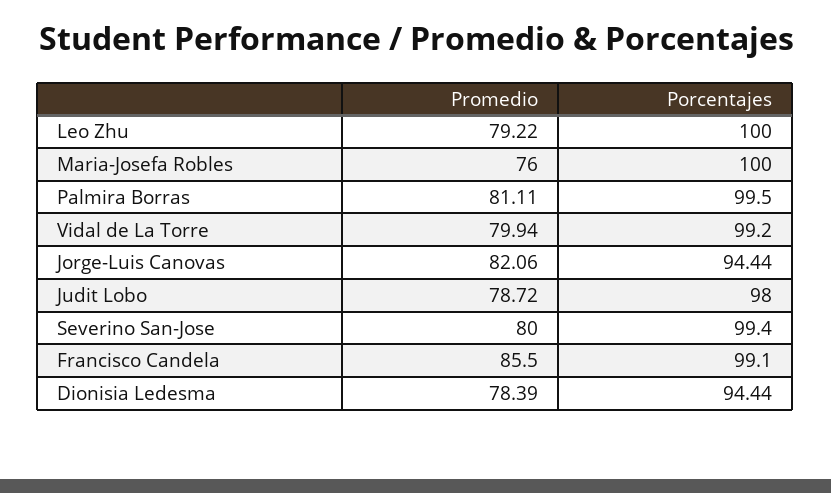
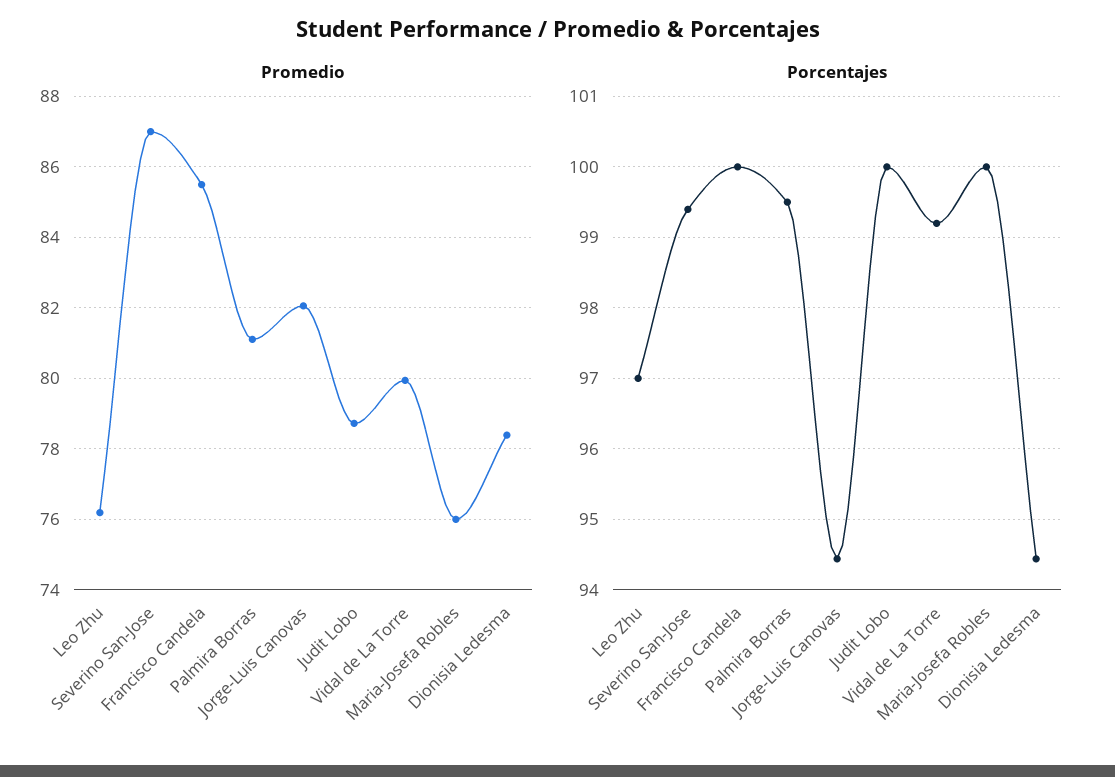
  {
    "Promedio": {
-     "Leo Zhu": 79.22,
+     "Leo Zhu": 76.2,
      "Maria-Josefa Robles": 76,
      "Palmira Borras": 81.11,
      "Vidal de La Torre": 79.94,
      "Jorge-Luis Canovas": 82.06,
      "Judit Lobo": 78.72,
-     "Severino San-Jose": 80,
+     "Severino San-Jose": 87,
      "Francisco Candela": 85.5,
      "Dionisia Ledesma": 78.39
    },
    "Porcentajes": {
-     "Leo Zhu": 100,
+     "Leo Zhu": 97,
      "Maria-Josefa Robles": 100,
      "Palmira Borras": 99.5,
      "Vidal de La Torre": 99.2,
      "Jorge-Luis Canovas": 94.44,
-     "Judit Lobo": 98,
+     "Judit Lobo": 100,
      "Severino San-Jose": 99.4,
-     "Francisco Candela": 99.1,
+     "Francisco Candela": 100,
      "Dionisia Ledesma": 94.44
    }
  }

